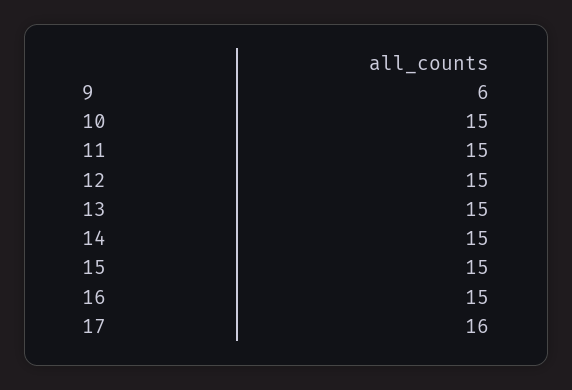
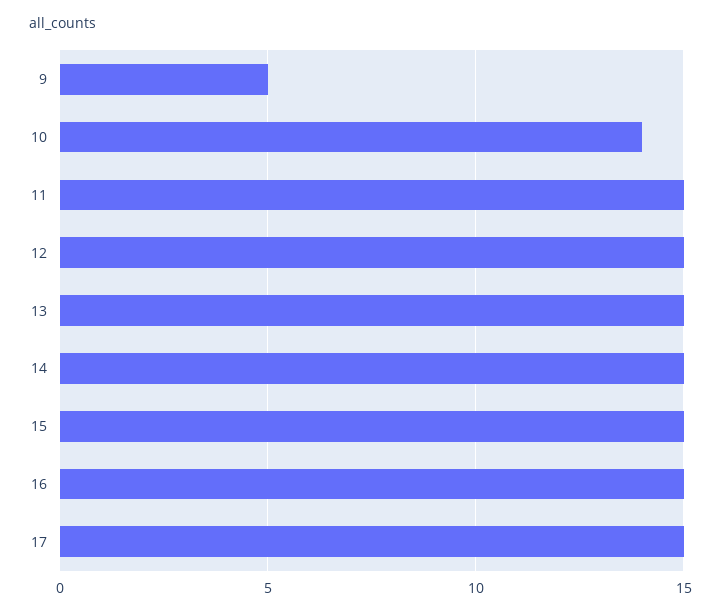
  {
-   "9": 6,
+   "9": 5,
-   "10": 15,
+   "10": 14,
    "11": 15,
    "12": 15,
    "13": 15,
    "14": 15,
    "15": 15,
    "16": 15,
-   "17": 16
+   "17": 15
  }

